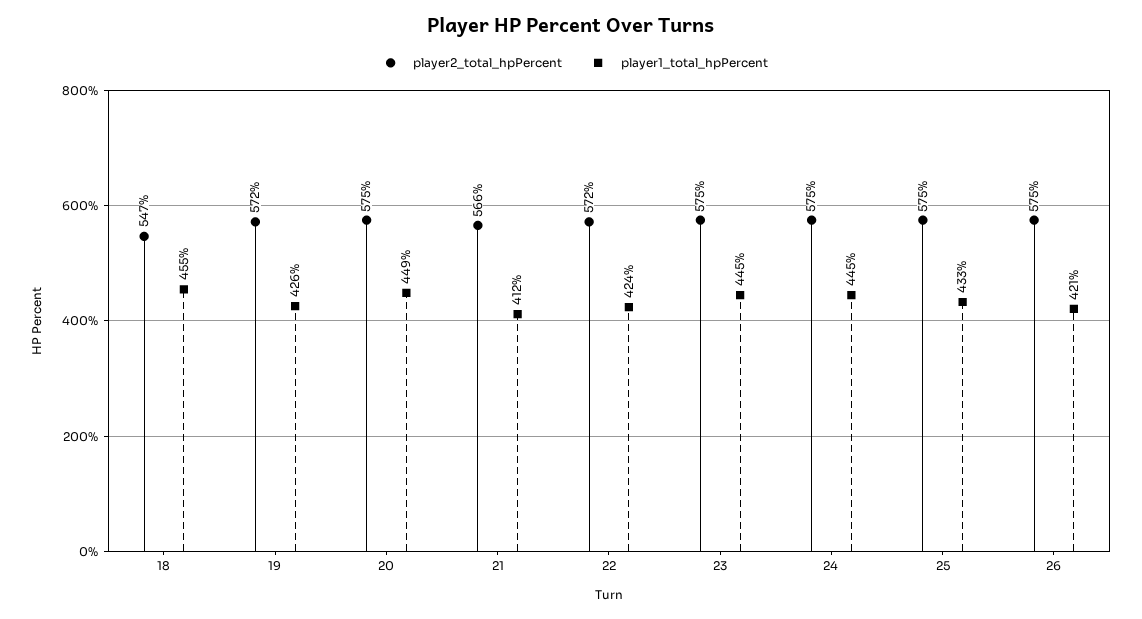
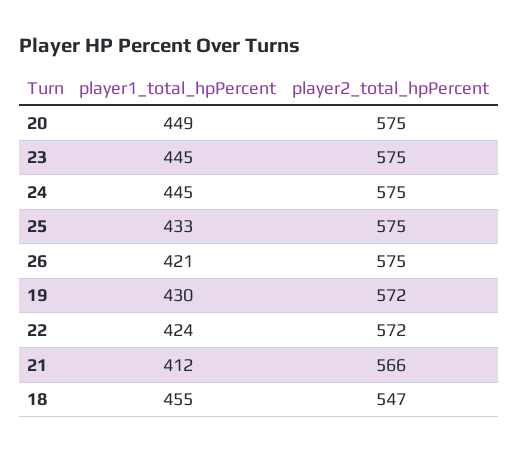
  {
    "player2_total_hpPercent": {
      "18": 547,
      "19": 572,
      "20": 575,
      "21": 566,
      "22": 572,
      "23": 575,
      "24": 575,
      "25": 575,
      "26": 575
    },
    "player1_total_hpPercent": {
      "18": 455,
-     "19": 426,
+     "19": 430,
      "20": 449,
      "21": 412,
      "22": 424,
      "23": 445,
      "24": 445,
      "25": 433,
      "26": 421
    }
  }

